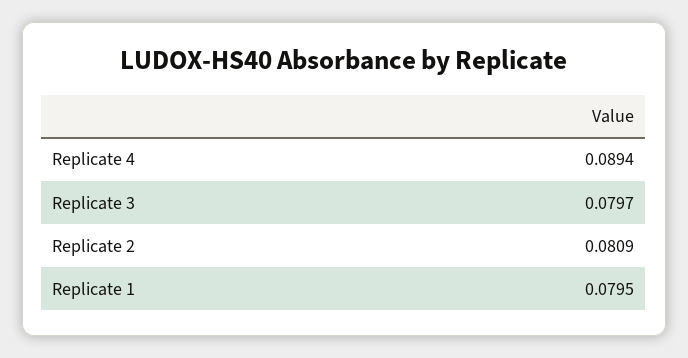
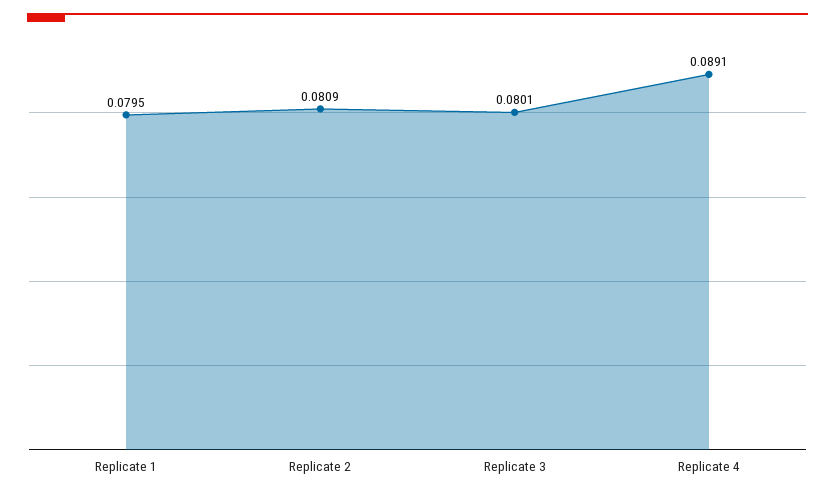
  {
-   "Replicate 4": 0.0894,
+   "Replicate 4": 0.0891,
-   "Replicate 3": 0.0797,
+   "Replicate 3": 0.0801,
    "Replicate 2": 0.0809,
    "Replicate 1": 0.0795
  }

